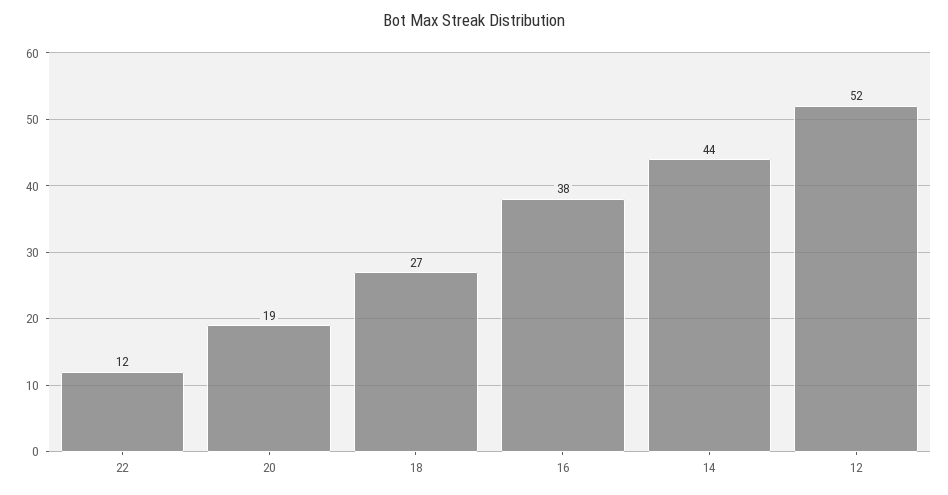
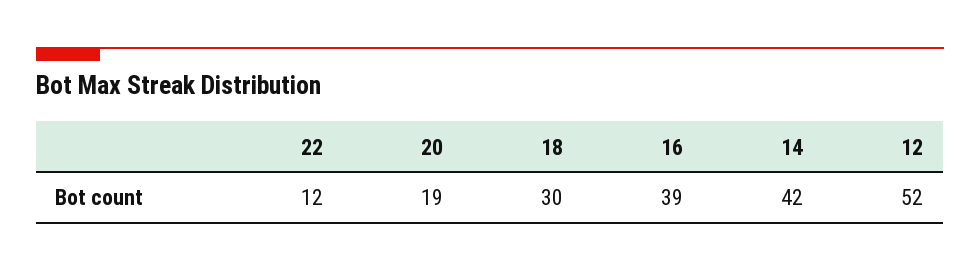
  {
    "22": 12,
    "20": 19,
-   "18": 27,
+   "18": 30,
-   "16": 38,
+   "16": 39,
-   "14": 44,
+   "14": 42,
    "12": 52
  }

